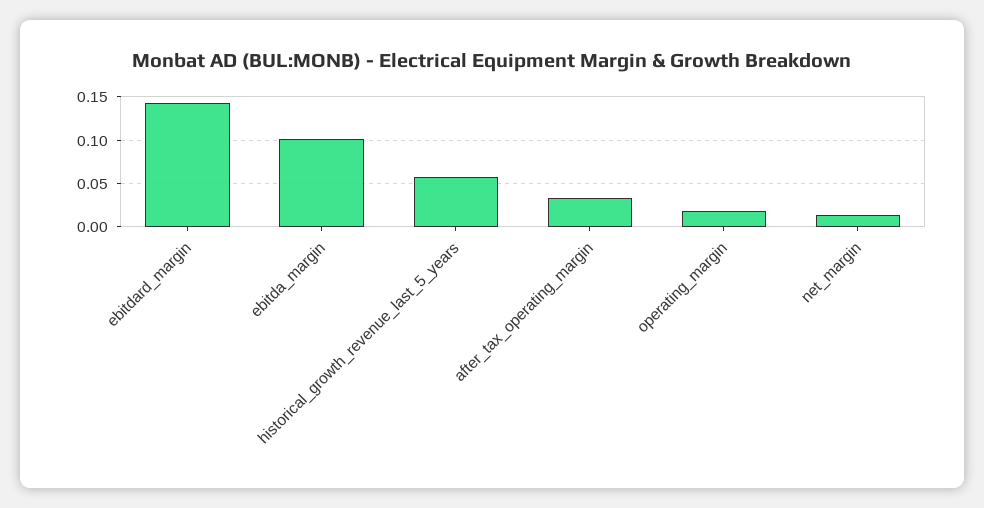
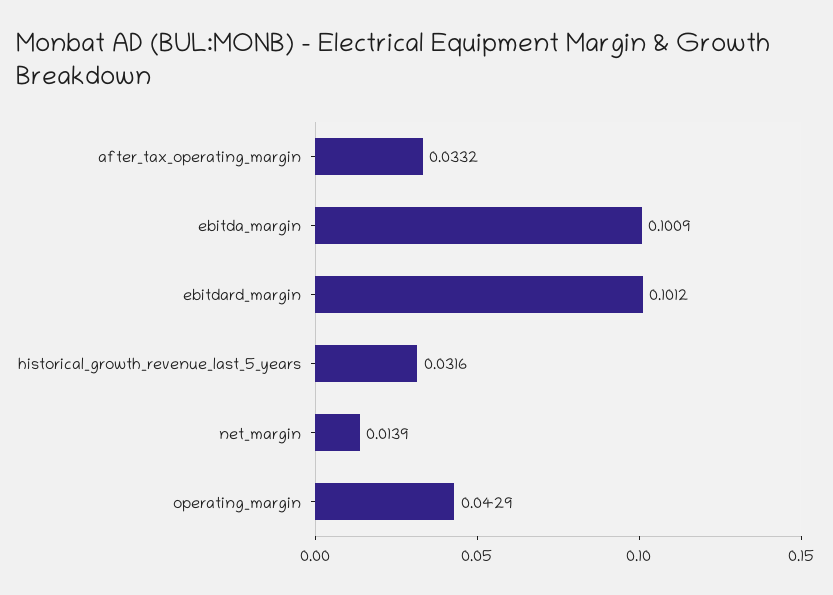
  {
-   "ebitdard_margin": 0.14,
+   "ebitdard_margin": 0.1012,
    "ebitda_margin": 0.1009,
-   "historical_growth_revenue_last_5_years": 0.06,
+   "historical_growth_revenue_last_5_years": 0.0316,
    "after_tax_operating_margin": 0.0332,
-   "operating_margin": 0.02,
+   "operating_margin": 0.0429,
    "net_margin": 0.0139
  }

